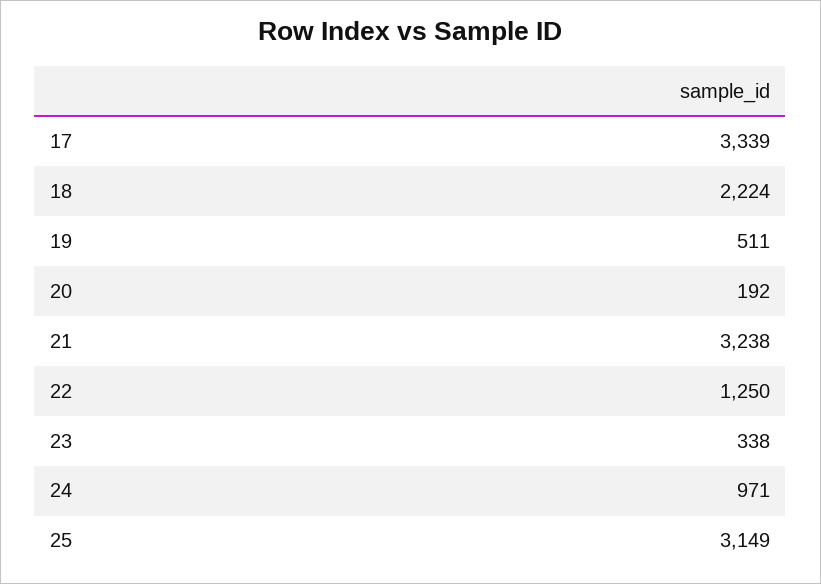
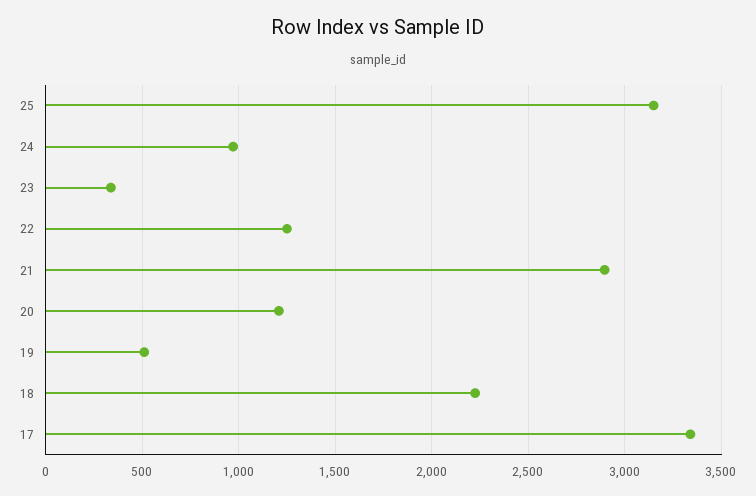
  {
    "17": 3339,
    "18": 2224,
    "19": 511,
-   "20": 192,
+   "20": 1200,
-   "21": 3238,
+   "21": 2900,
    "22": 1250,
    "23": 338,
    "24": 971,
    "25": 3149
  }

